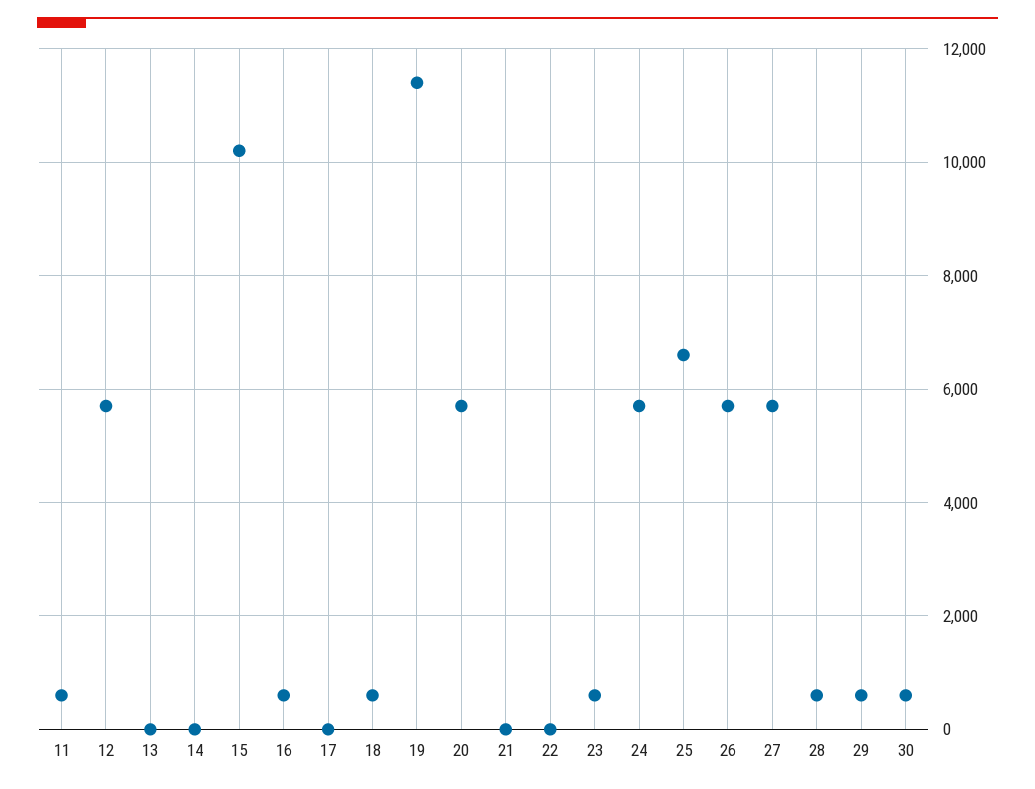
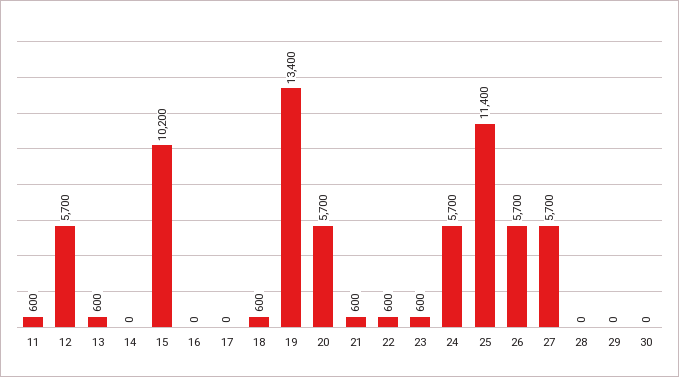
  {
    "11": 600,
    "12": 5700,
-   "13": 0,
+   "13": 600,
    "14": 0,
    "15": 10200,
-   "16": 600,
+   "16": 0,
    "17": 0,
    "18": 600,
-   "19": 11400,
+   "19": 13400,
    "20": 5700,
-   "21": 0,
+   "21": 600,
-   "22": 0,
+   "22": 600,
    "23": 600,
    "24": 5700,
-   "25": 6600,
+   "25": 11400,
    "26": 5700,
    "27": 5700,
-   "28": 600,
+   "28": 0,
-   "29": 600,
+   "29": 0,
-   "30": 600
+   "30": 0
  }

